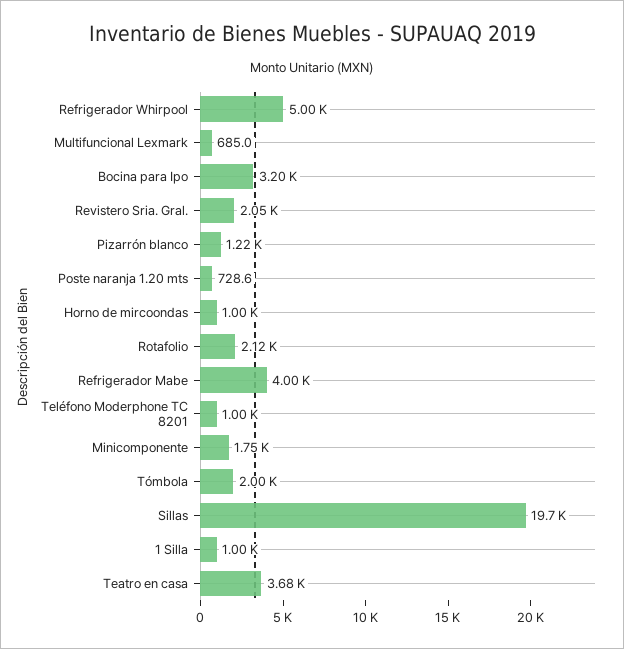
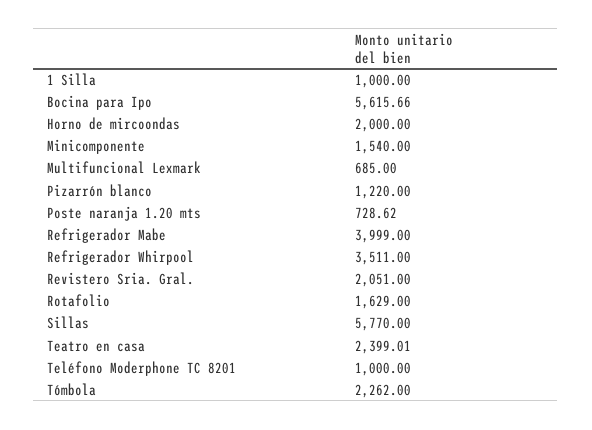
  {
-   "Refrigerador Whirpool": 5000,
+   "Refrigerador Whirpool": 3511,
    "Multifuncional Lexmark": 685,
-   "Bocina para Ipo": 3200,
+   "Bocina para Ipo": 5615.66,
    "Revistero Sria. Gral.": 2051,
    "Pizarrón blanco": 1220,
    "Poste naranja 1.20 mts": 728.62,
-   "Horno de mircoondas": 1000,
+   "Horno de mircoondas": 2000,
-   "Rotafolio": 2120,
+   "Rotafolio": 1629,
    "Refrigerador Mabe": 3999,
    "Teléfono Moderphone TC 8201": 1000,
-   "Minicomponente": 1750,
+   "Minicomponente": 1540,
-   "Tómbola": 2000,
+   "Tómbola": 2262,
-   "Sillas": 19700,
+   "Sillas": 5770,
    "1 Silla": 1000,
-   "Teatro en casa": 3680
+   "Teatro en casa": 2399.01
  }

